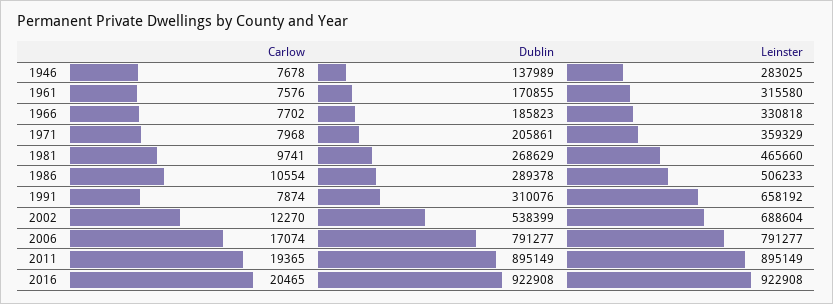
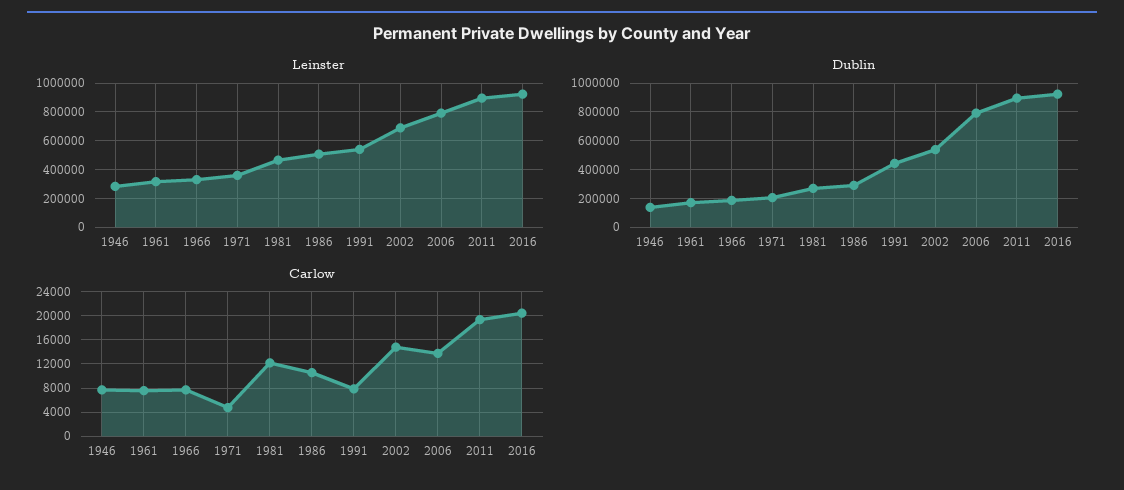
  {
    "Carlow": {
      "1946": 7678,
      "1961": 7576,
      "1966": 7702,
-     "1971": 7968,
+     "1971": 5000,
-     "1981": 9741,
+     "1981": 12000,
      "1986": 10554,
      "1991": 7874,
-     "2002": 12270,
+     "2002": 15000,
-     "2006": 17074,
+     "2006": 14000,
      "2011": 19365,
      "2016": 20465
    },
    "Dublin": {
      "1946": 137989,
      "1961": 170855,
      "1966": 185823,
      "1971": 205861,
      "1981": 268629,
      "1986": 289378,
-     "1991": 310076,
+     "1991": 450000,
      "2002": 538399,
      "2006": 791277,
      "2011": 895149,
      "2016": 922908
    },
    "Leinster": {
      "1946": 283025,
      "1961": 315580,
      "1966": 330818,
      "1971": 359329,
      "1981": 465660,
      "1986": 506233,
-     "1991": 658192,
+     "1991": 550000,
      "2002": 688604,
      "2006": 791277,
      "2011": 895149,
      "2016": 922908
    }
  }

